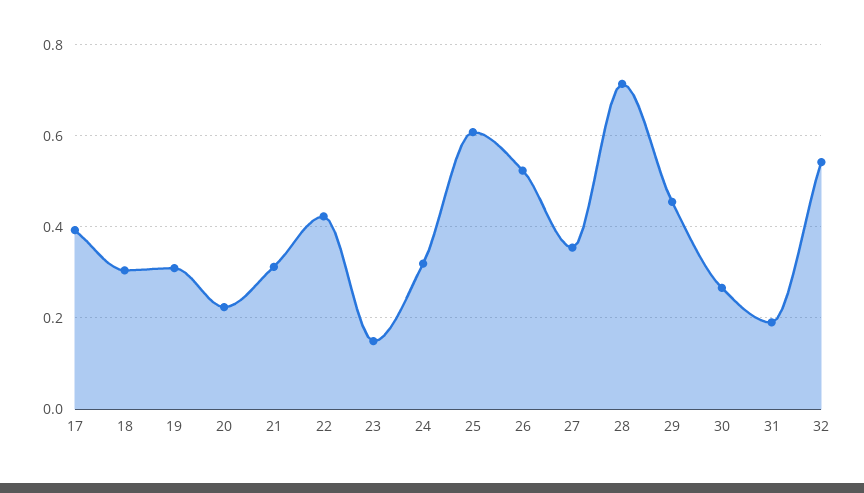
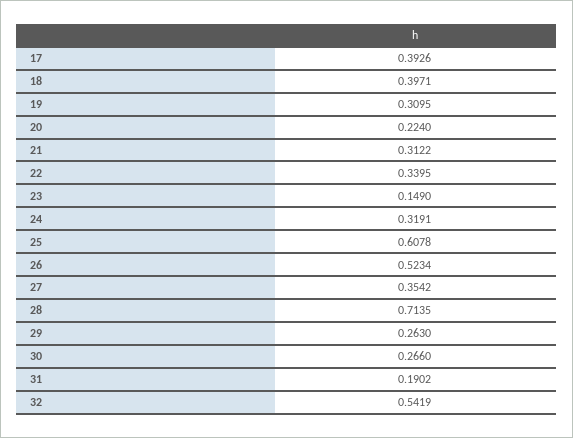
  {
    "17": 0.3926,
-   "18": 0.3,
+   "18": 0.3971,
    "19": 0.3095,
    "20": 0.224,
    "21": 0.3122,
-   "22": 0.42,
+   "22": 0.3395,
    "23": 0.149,
    "24": 0.3191,
    "25": 0.6078,
    "26": 0.5234,
    "27": 0.3542,
    "28": 0.7135,
-   "29": 0.46,
+   "29": 0.263,
    "30": 0.266,
    "31": 0.1902,
    "32": 0.5419
  }

